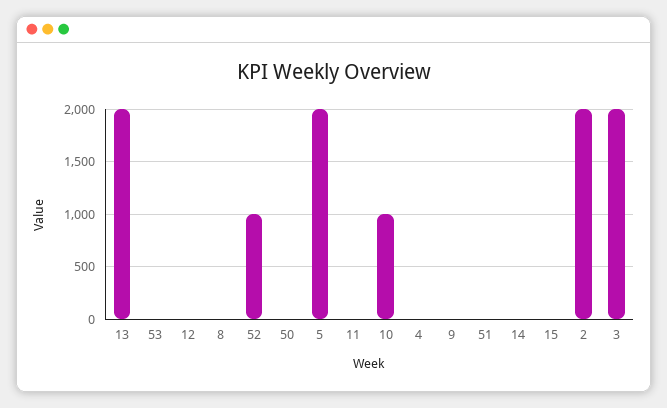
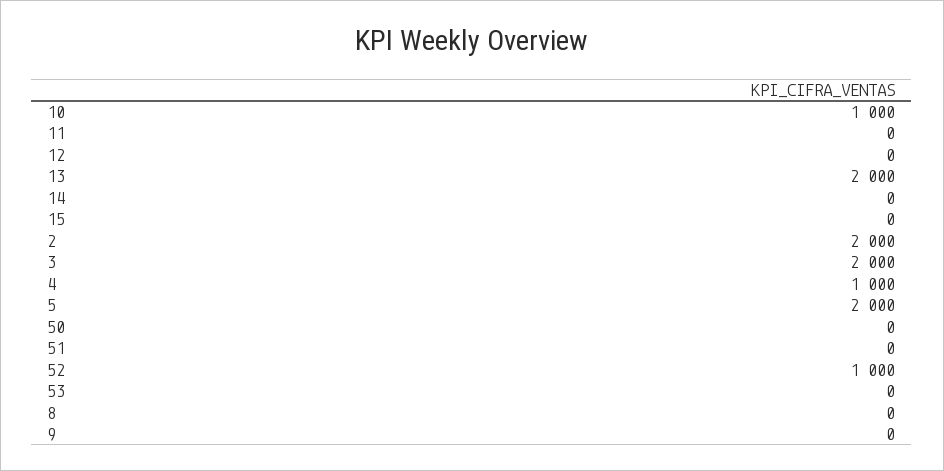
  {
    "13": 2000,
    "53": 0,
    "12": 0,
    "8": 0,
    "52": 1000,
    "50": 0,
    "5": 2000,
    "11": 0,
    "10": 1000,
-   "4": 0,
+   "4": 1000,
    "9": 0,
    "51": 0,
    "14": 0,
    "15": 0,
    "2": 2000,
    "3": 2000
  }

